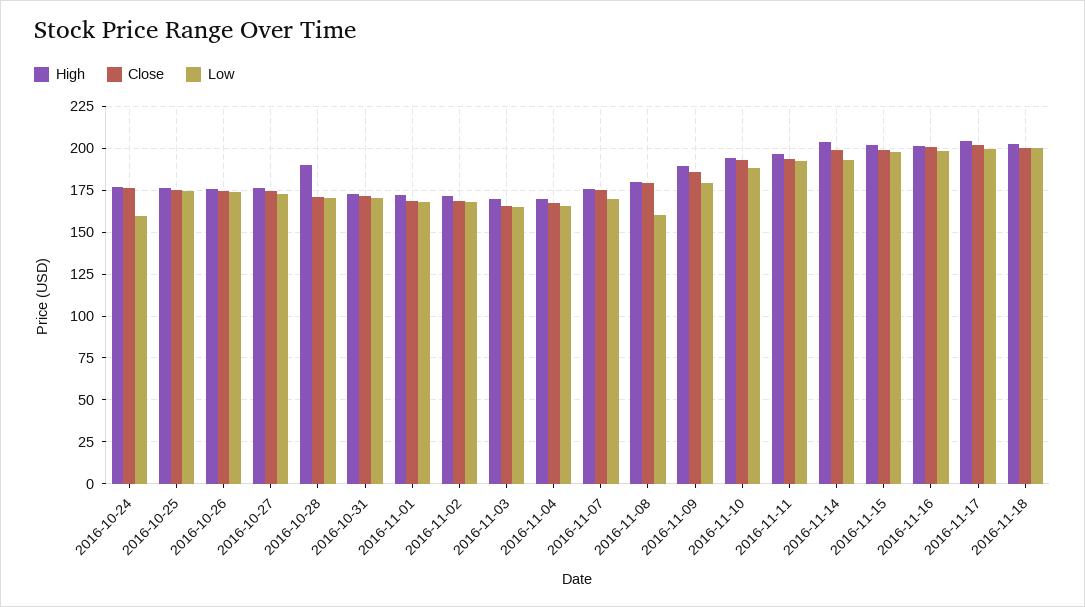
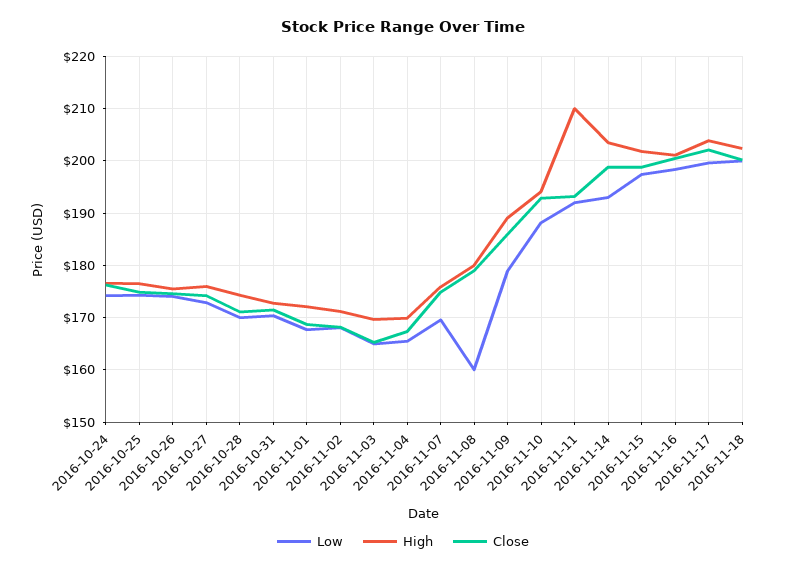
  {
    "High": {
      "2016-10-24": 176,
      "2016-10-25": 176,
      "2016-10-26": 176,
      "2016-10-27": 176,
-     "2016-10-28": 190,
+     "2016-10-28": 174,
      "2016-10-31": 172,
      "2016-11-01": 172,
      "2016-11-02": 172,
      "2016-11-03": 170,
      "2016-11-04": 170,
      "2016-11-07": 176,
      "2016-11-08": 180,
      "2016-11-09": 190,
      "2016-11-10": 194,
-     "2016-11-11": 195,
+     "2016-11-11": 210,
      "2016-11-14": 204,
      "2016-11-15": 202,
      "2016-11-16": 202,
      "2016-11-17": 204,
      "2016-11-18": 202
    },
    "Close": {
      "2016-10-24": 176,
      "2016-10-25": 174,
      "2016-10-26": 174,
      "2016-10-27": 174,
      "2016-10-28": 172,
      "2016-10-31": 172,
      "2016-11-01": 168,
      "2016-11-02": 168,
      "2016-11-03": 166,
      "2016-11-04": 168,
      "2016-11-07": 174,
      "2016-11-08": 180,
      "2016-11-09": 186,
      "2016-11-10": 192,
      "2016-11-11": 194,
      "2016-11-14": 198,
      "2016-11-15": 198,
      "2016-11-16": 200,
      "2016-11-17": 202,
      "2016-11-18": 200
    },
    "Low": {
-     "2016-10-24": 160,
+     "2016-10-24": 174,
      "2016-10-25": 174,
      "2016-10-26": 174,
      "2016-10-27": 172,
      "2016-10-28": 170,
      "2016-10-31": 170,
      "2016-11-01": 168,
      "2016-11-02": 168,
      "2016-11-03": 166,
      "2016-11-04": 166,
      "2016-11-07": 170,
      "2016-11-08": 160,
      "2016-11-09": 178,
      "2016-11-10": 188,
      "2016-11-11": 192,
      "2016-11-14": 194,
      "2016-11-15": 198,
      "2016-11-16": 198,
      "2016-11-17": 200,
      "2016-11-18": 200
    }
  }

